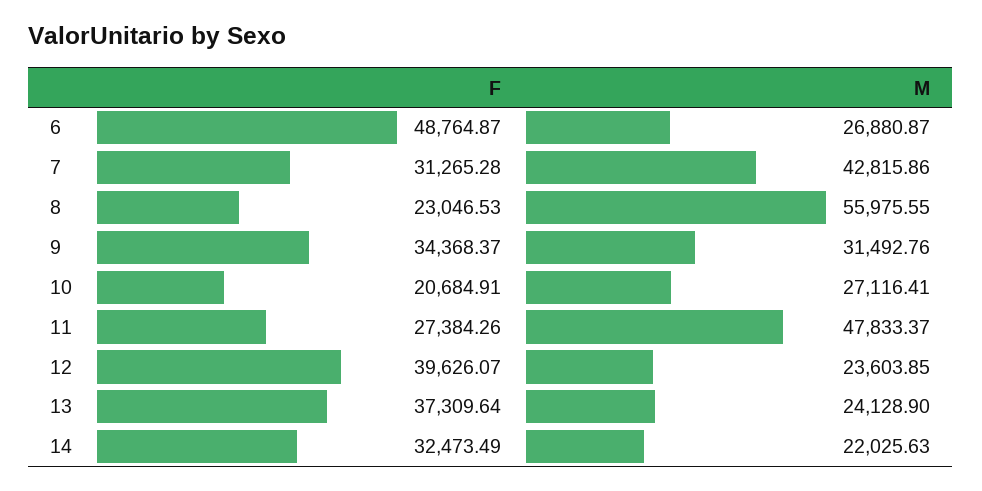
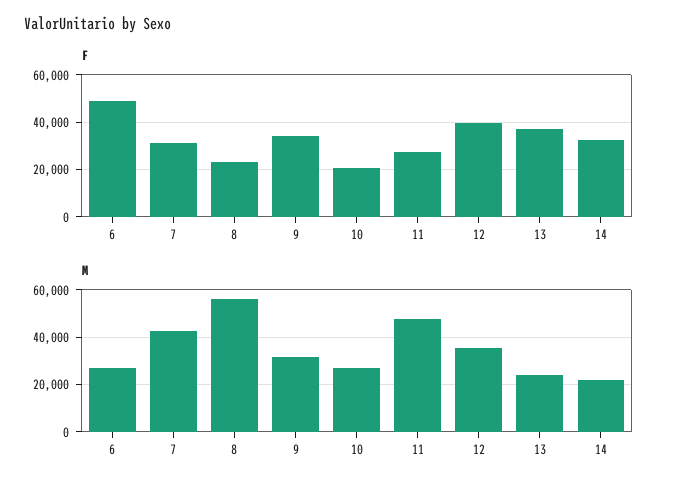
  {
    "F": {
      "6": 48764.87,
      "7": 31265.28,
      "8": 23046.53,
      "9": 34368.37,
      "10": 20684.91,
      "11": 27384.26,
      "12": 39626.07,
      "13": 37309.64,
      "14": 32473.49
    },
    "M": {
      "6": 26880.87,
      "7": 42815.86,
      "8": 55975.55,
      "9": 31492.76,
      "10": 27116.41,
      "11": 47833.37,
-     "12": 23603.85,
+     "12": 35000,
      "13": 24128.9,
      "14": 22025.63
    }
  }

